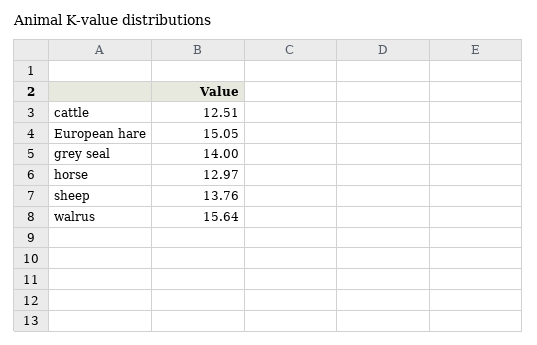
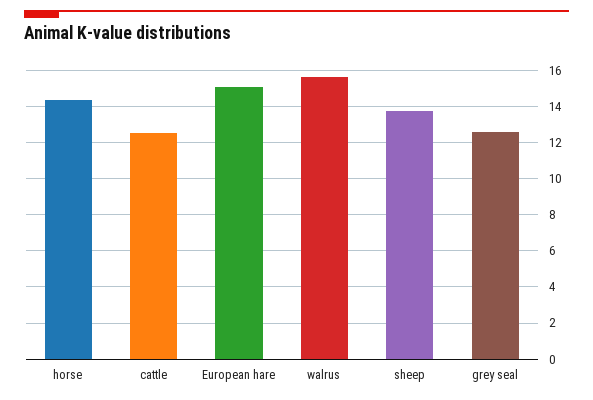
  {
    "cattle": 12.51,
    "European hare": 15.05,
-   "grey seal": 14,
+   "grey seal": 12.5,
-   "horse": 12.97,
+   "horse": 14.5,
    "sheep": 13.76,
    "walrus": 15.64
  }

